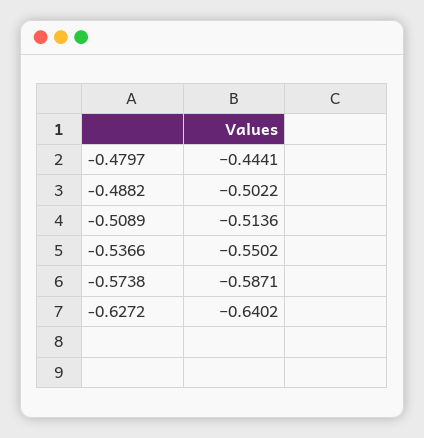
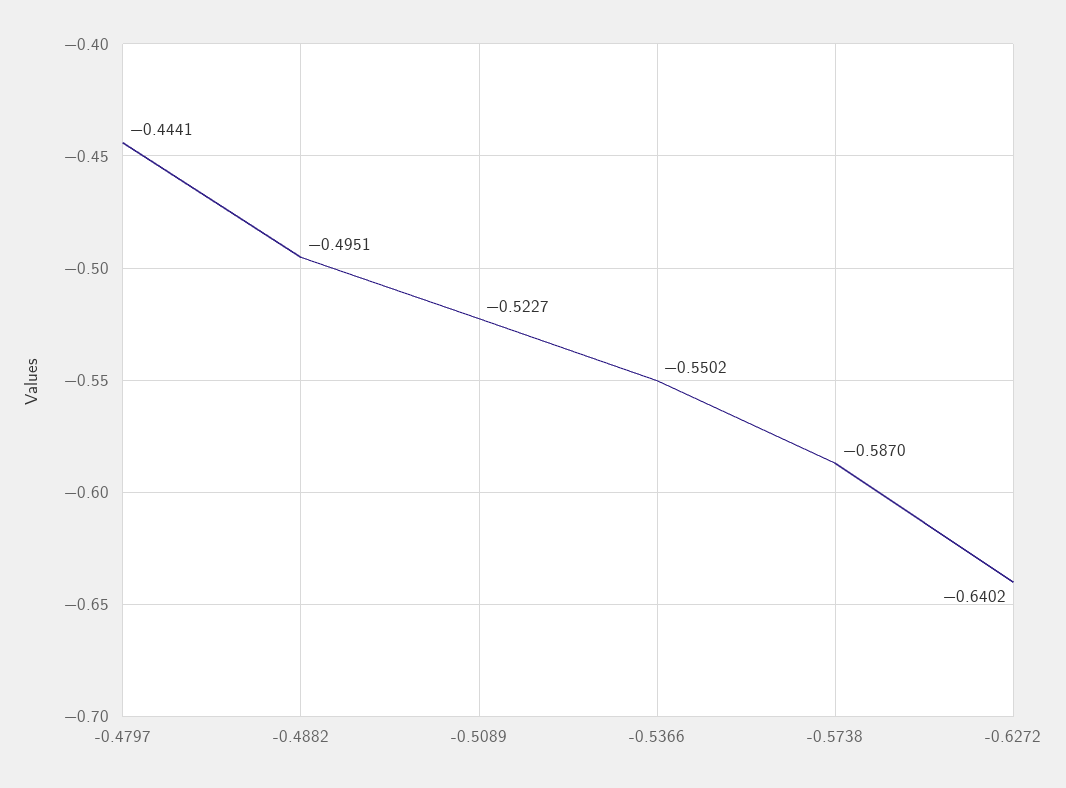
  {
    "-0.4797": -0.4441,
-   "-0.4882": -0.5022,
+   "-0.4882": -0.4951,
-   "-0.5089": -0.5136,
+   "-0.5089": -0.5227,
    "-0.5366": -0.5502,
-   "-0.5738": -0.5871,
+   "-0.5738": -0.587,
    "-0.6272": -0.6402
  }

